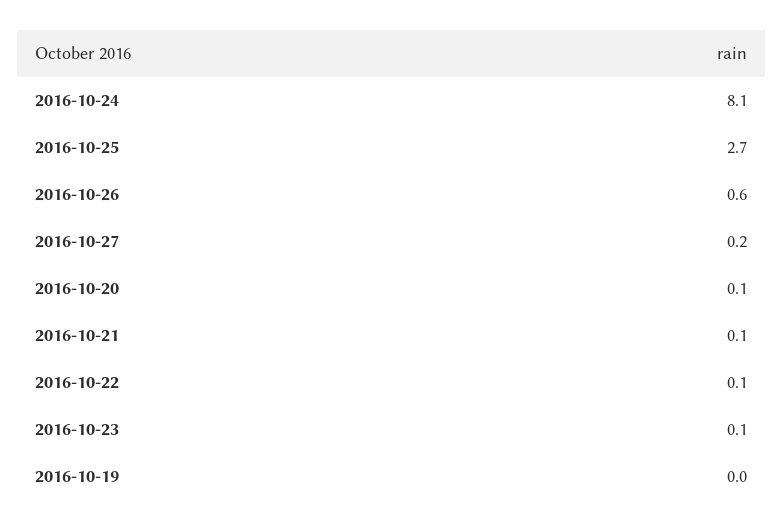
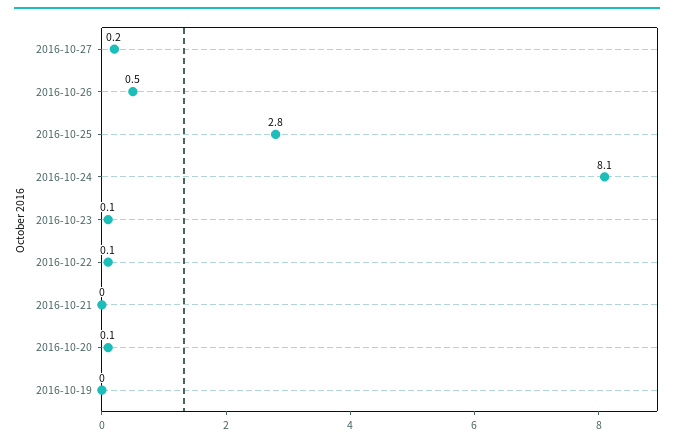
  {
    "2016-10-24": 8.1,
-   "2016-10-25": 2.7,
+   "2016-10-25": 2.8,
-   "2016-10-26": 0.6,
+   "2016-10-26": 0.5,
    "2016-10-27": 0.2,
    "2016-10-20": 0.1,
-   "2016-10-21": 0.1,
+   "2016-10-21": 0,
    "2016-10-22": 0.1,
    "2016-10-23": 0.1,
    "2016-10-19": 0
  }

